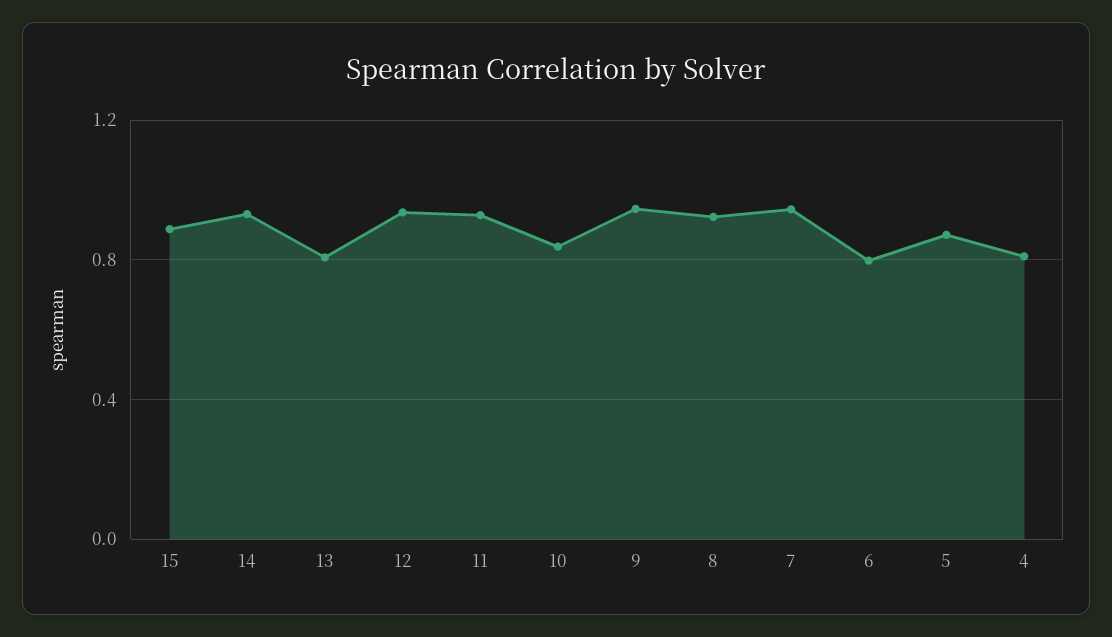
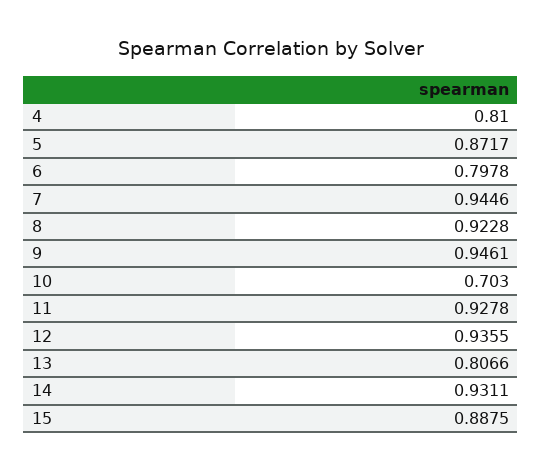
  {
    "15": 0.8875,
    "14": 0.9311,
    "13": 0.8066,
    "12": 0.9355,
    "11": 0.9278,
-   "10": 0.85,
+   "10": 0.703,
    "9": 0.9461,
    "8": 0.9228,
    "7": 0.9446,
    "6": 0.7978,
    "5": 0.8717,
    "4": 0.81
  }

